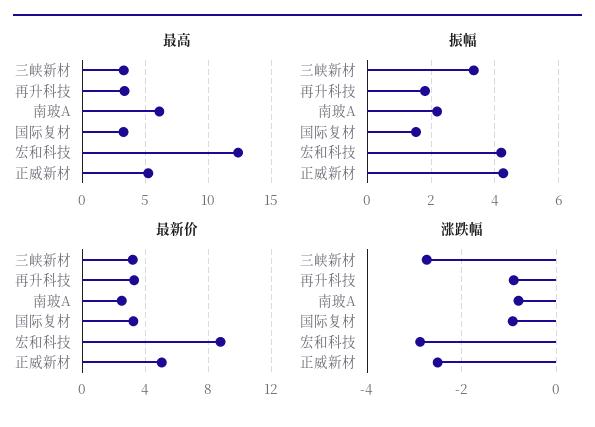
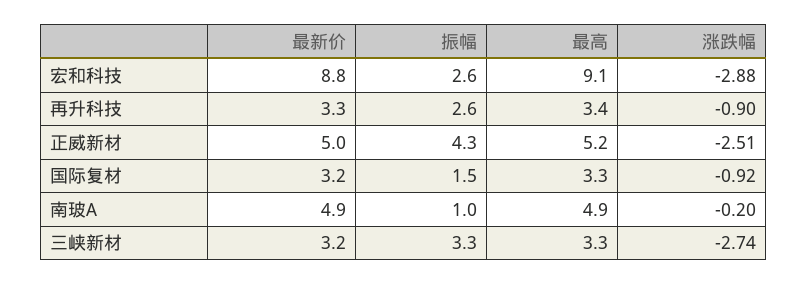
  {
    "最高": {
      "三峡新材": 3.3,
      "再升科技": 3.4,
-     "南玻A": 6,
+     "南玻A": 4.9,
      "国际复材": 3.3,
-     "宏和科技": 12.5,
+     "宏和科技": 9.1,
      "正威新材": 5.2
    },
    "振幅": {
      "三峡新材": 3.3,
-     "再升科技": 1.8,
+     "再升科技": 2.6,
-     "南玻A": 2.2,
+     "南玻A": 1,
      "国际复材": 1.5,
-     "宏和科技": 4.2,
+     "宏和科技": 2.6,
      "正威新材": 4.3
    },
    "最新价": {
      "三峡新材": 3.2,
      "再升科技": 3.3,
-     "南玻A": 2.5,
+     "南玻A": 4.9,
      "国际复材": 3.2,
      "宏和科技": 8.8,
      "正威新材": 5
    },
    "涨跌幅": {
      "三峡新材": -2.74,
      "再升科技": -0.9,
-     "南玻A": -0.8,
+     "南玻A": -0.2,
      "国际复材": -0.92,
      "宏和科技": -2.88,
      "正威新材": -2.51
    }
  }

